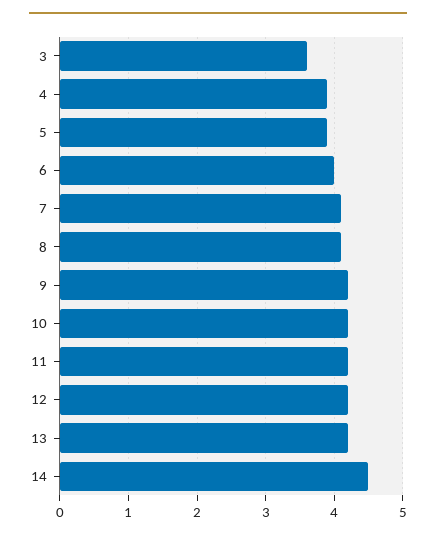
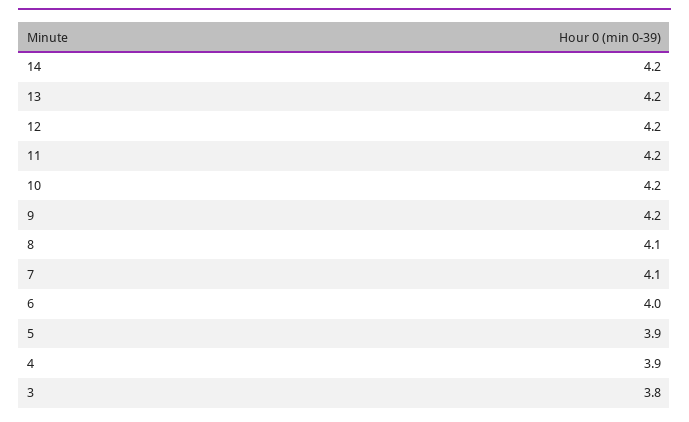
  {
-   "3": 3.6,
+   "3": 3.8,
    "4": 3.9,
    "5": 3.9,
    "6": 4,
    "7": 4.1,
    "8": 4.1,
    "9": 4.2,
    "10": 4.2,
    "11": 4.2,
    "12": 4.2,
    "13": 4.2,
-   "14": 4.5
+   "14": 4.2
  }

